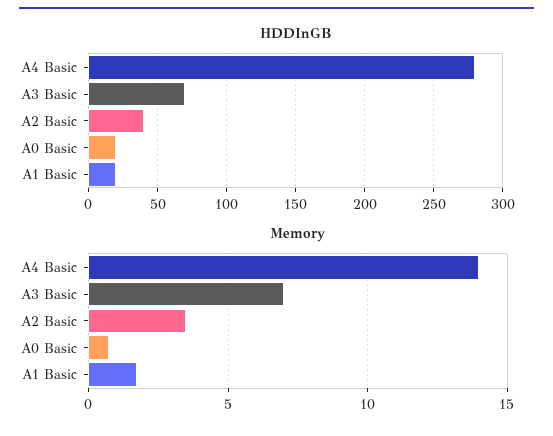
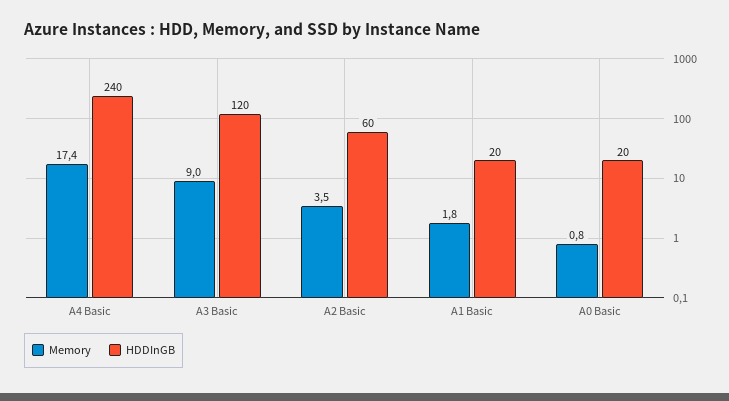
  {
    "HDDInGB": {
-     "A4 Basic": 280,
+     "A4 Basic": 240,
-     "A3 Basic": 70,
+     "A3 Basic": 120,
-     "A2 Basic": 40,
+     "A2 Basic": 60,
      "A0 Basic": 20,
      "A1 Basic": 20
    },
    "Memory": {
-     "A4 Basic": 14,
+     "A4 Basic": 17.4,
-     "A3 Basic": 7,
+     "A3 Basic": 9,
      "A2 Basic": 3.5,
      "A0 Basic": 0.8,
      "A1 Basic": 1.8
    }
  }

